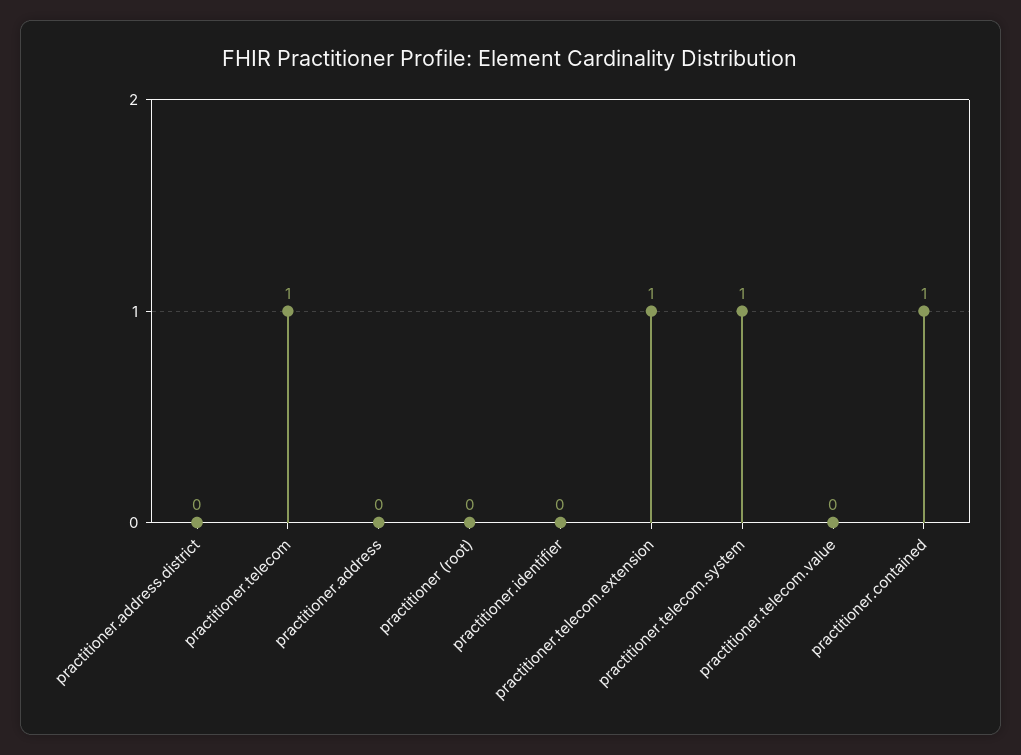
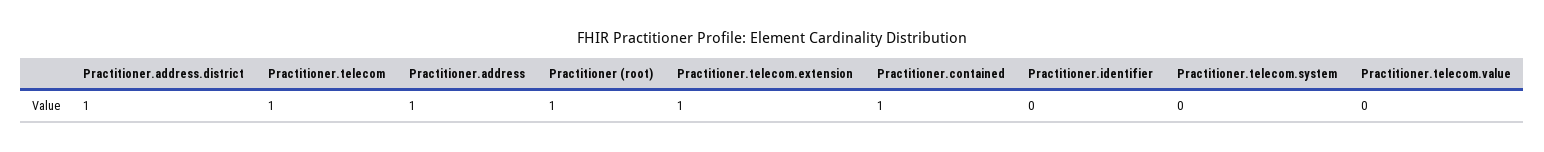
  {
-   "practitioner.address.district": 0,
+   "practitioner.address.district": 1,
    "practitioner.telecom": 1,
-   "practitioner.address": 0,
+   "practitioner.address": 1,
-   "practitioner (root)": 0,
+   "practitioner (root)": 1,
    "practitioner.identifier": 0,
    "practitioner.telecom.extension": 1,
-   "practitioner.telecom.system": 1,
+   "practitioner.telecom.system": 0,
    "practitioner.telecom.value": 0,
    "practitioner.contained": 1
  }

